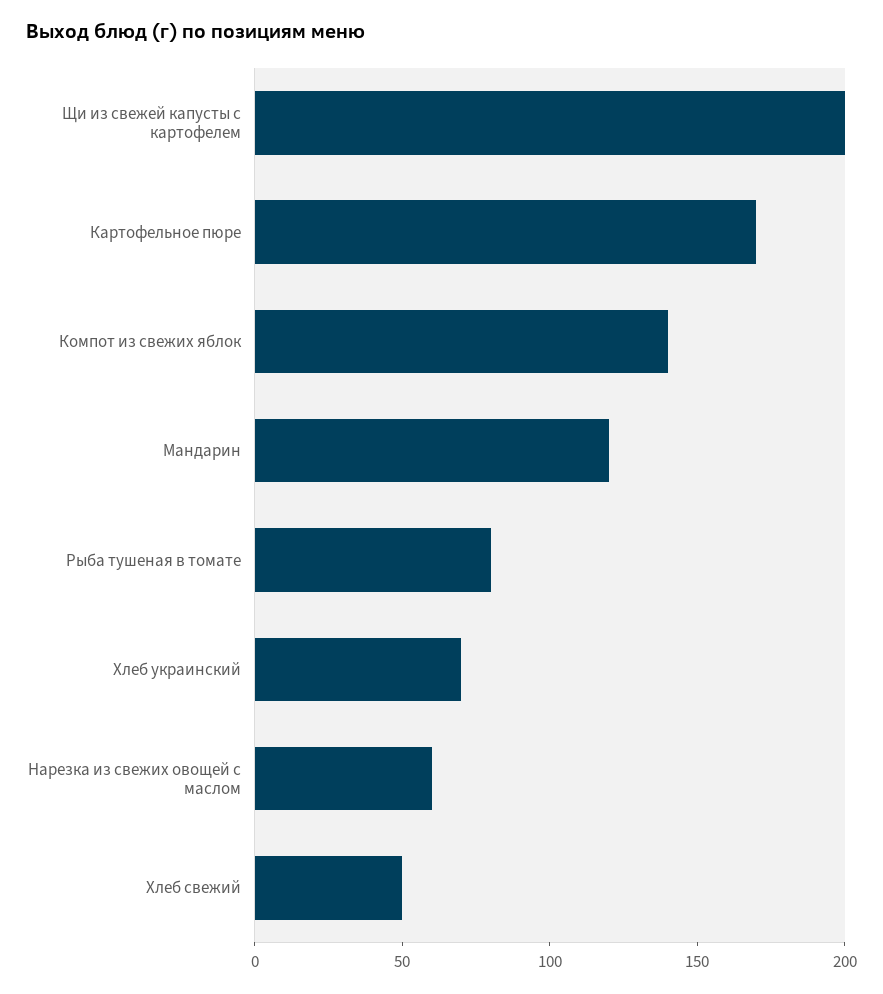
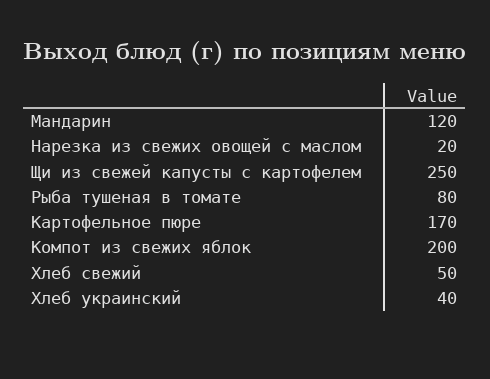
  {
-   "Щи из свежей капусты с картофелем": 200,
+   "Щи из свежей капусты с картофелем": 250,
    "Картофельное пюре": 170,
-   "Компот из свежих яблок": 140,
+   "Компот из свежих яблок": 200,
    "Мандарин": 120,
    "Рыба тушеная в томате": 80,
-   "Хлеб украинский": 70,
+   "Хлеб украинский": 40,
-   "Нарезка из свежих овощей с маслом": 60,
+   "Нарезка из свежих овощей с маслом": 20,
    "Хлеб свежий": 50
  }

